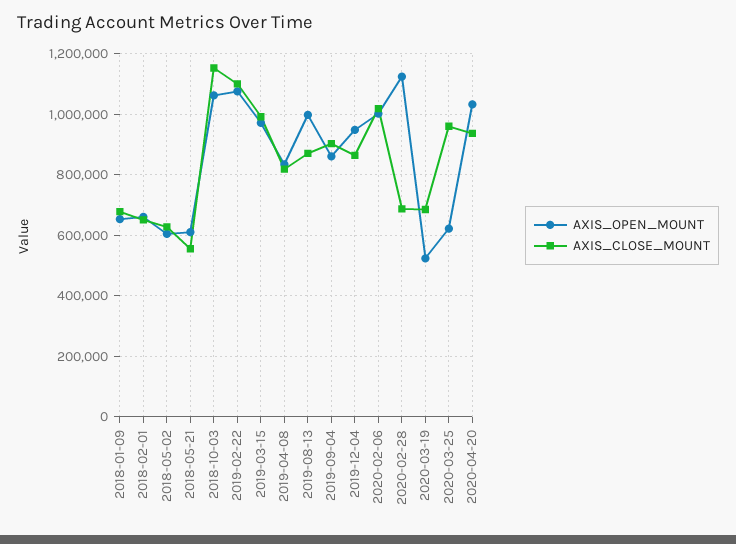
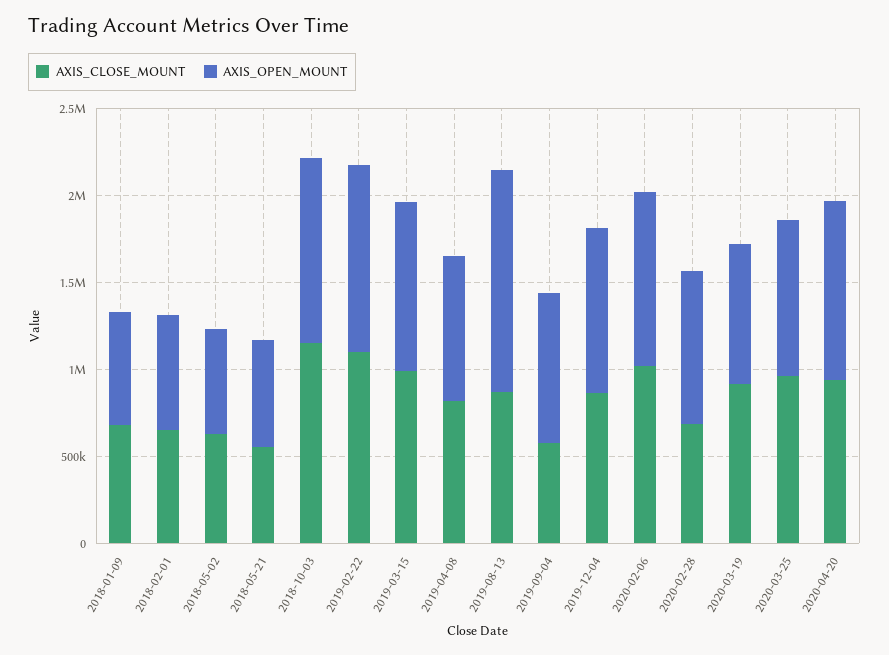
  {
    "AXIS_OPEN_MOUNT": {
      "2018-01-09": 660000,
      "2018-02-01": 660000,
      "2018-05-02": 600000,
      "2018-05-21": 620000,
      "2018-10-03": 1060000,
      "2019-02-22": 1080000,
      "2019-03-15": 980000,
      "2019-04-08": 840000,
-     "2019-08-13": 1000000,
+     "2019-08-13": 1300000,
      "2019-09-04": 860000,
      "2019-12-04": 940000,
      "2020-02-06": 1000000,
-     "2020-02-28": 1120000,
+     "2020-02-28": 900000,
-     "2020-03-19": 520000,
+     "2020-03-19": 800000,
-     "2020-03-25": 620000,
+     "2020-03-25": 900000,
      "2020-04-20": 1040000
    },
    "AXIS_CLOSE_MOUNT": {
      "2018-01-09": 680000,
      "2018-02-01": 660000,
      "2018-05-02": 620000,
      "2018-05-21": 560000,
      "2018-10-03": 1160000,
      "2019-02-22": 1100000,
      "2019-03-15": 1000000,
      "2019-04-08": 820000,
      "2019-08-13": 880000,
-     "2019-09-04": 900000,
+     "2019-09-04": 600000,
      "2019-12-04": 860000,
      "2020-02-06": 1020000,
      "2020-02-28": 680000,
-     "2020-03-19": 680000,
+     "2020-03-19": 900000,
      "2020-03-25": 960000,
      "2020-04-20": 940000
    }
  }

